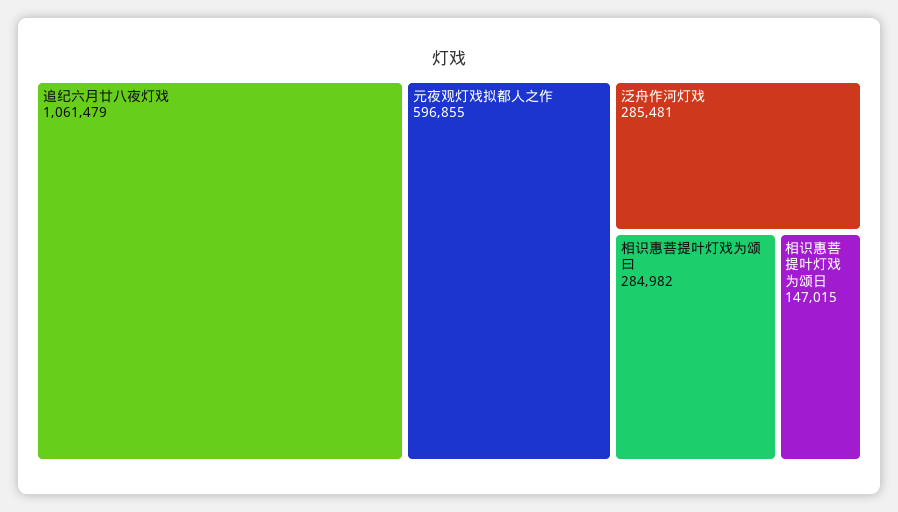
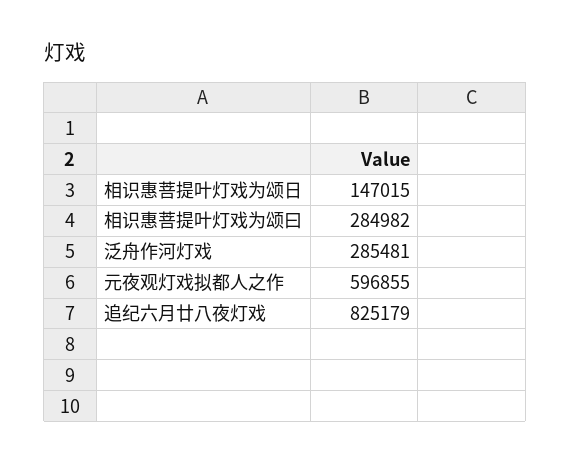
  {
-   "追纪六月廿八夜灯戏": 1061479,
+   "追纪六月廿八夜灯戏": 825179,
    "元夜观灯戏拟都人之作": 596855,
    "泛舟作河灯戏": 285481,
    "相识惠菩提叶灯戏为颂曰": 284982,
    "相识惠菩提叶灯戏为颂日": 147015
  }

